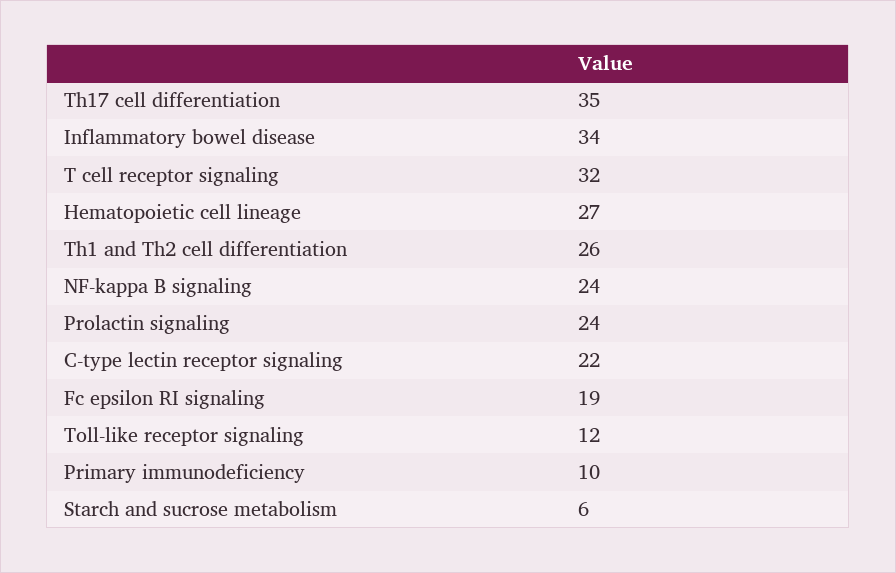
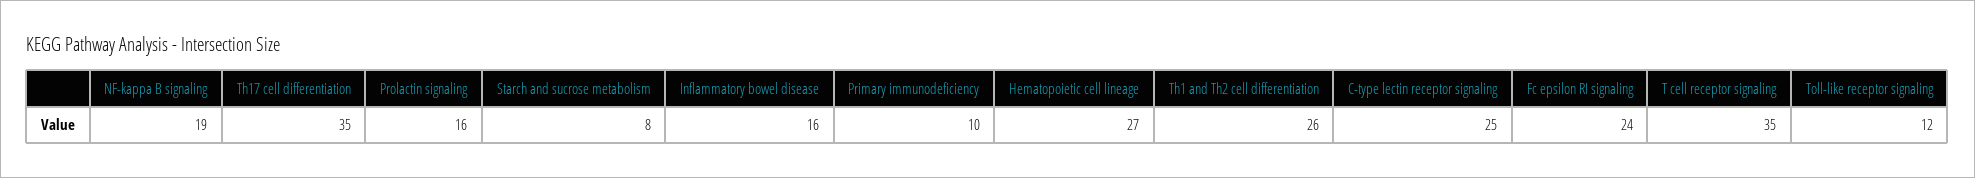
  {
    "Th17 cell differentiation": 35,
-   "Inflammatory bowel disease": 34,
+   "Inflammatory bowel disease": 16,
-   "T cell receptor signaling": 32,
+   "T cell receptor signaling": 35,
    "Hematopoietic cell lineage": 27,
    "Th1 and Th2 cell differentiation": 26,
-   "NF-kappa B signaling": 24,
+   "NF-kappa B signaling": 19,
-   "Prolactin signaling": 24,
+   "Prolactin signaling": 16,
-   "C-type lectin receptor signaling": 22,
+   "C-type lectin receptor signaling": 25,
-   "Fc epsilon RI signaling": 19,
+   "Fc epsilon RI signaling": 24,
    "Toll-like receptor signaling": 12,
    "Primary immunodeficiency": 10,
-   "Starch and sucrose metabolism": 6
+   "Starch and sucrose metabolism": 8
  }

